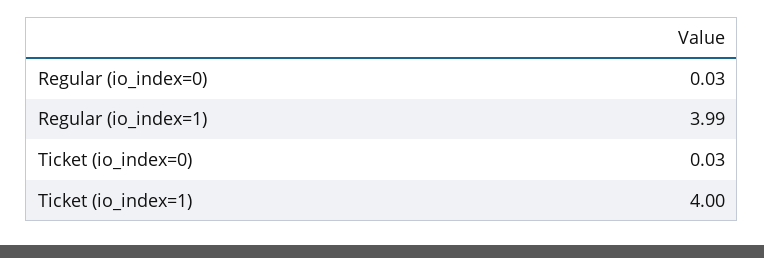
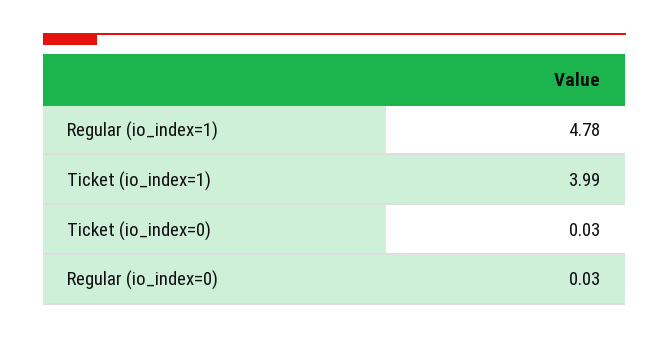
  {
    "Regular (io_index=0)": 0.03,
-   "Regular (io_index=1)": 3.99,
+   "Regular (io_index=1)": 4.78,
    "Ticket (io_index=0)": 0.03,
-   "Ticket (io_index=1)": 4
+   "Ticket (io_index=1)": 3.99
  }

